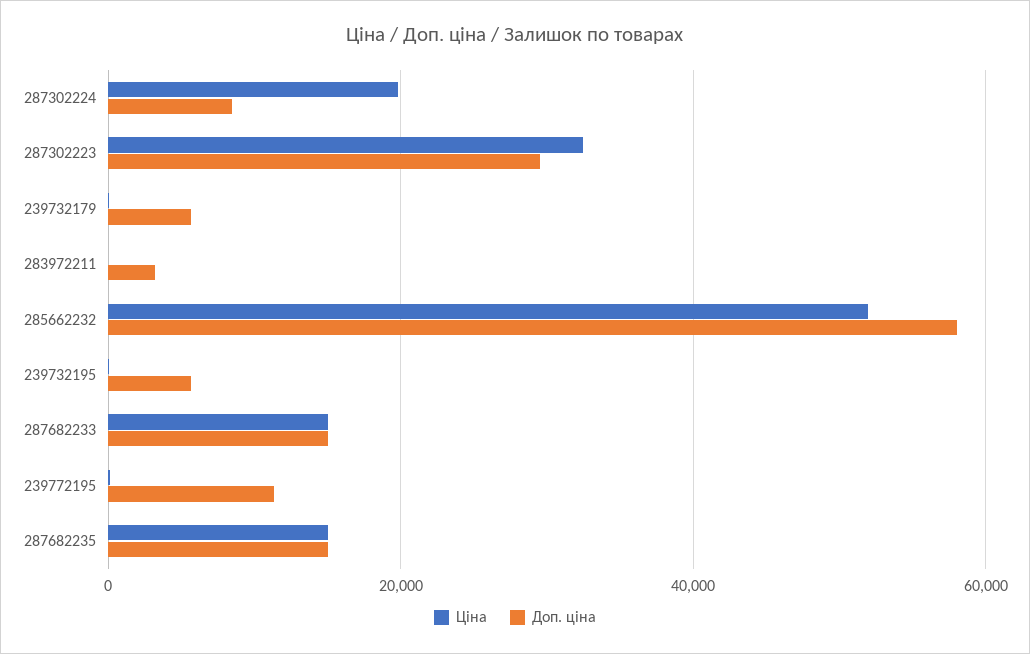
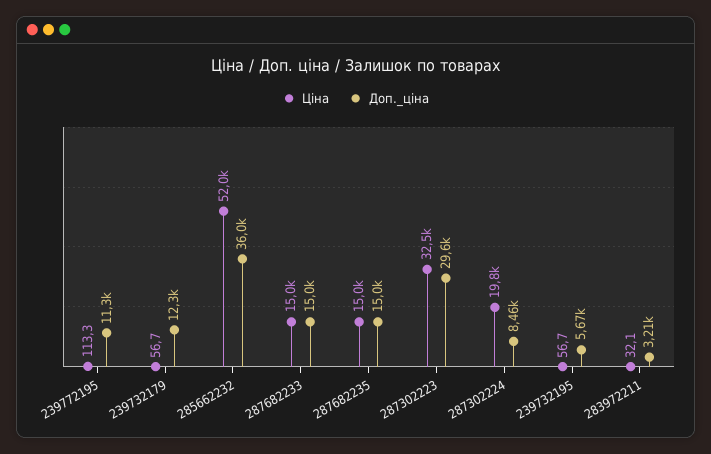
  {
    "Ціна": {
      "287302224": 19800,
      "287302223": 32500,
      "239732179": 56.7,
      "283972211": 32.1,
      "285662232": 52000,
      "239732195": 56.7,
      "287682233": 15000,
      "239772195": 113.3,
      "287682235": 15000
    },
    "Доп. ціна": {
      "287302224": 8460,
      "287302223": 29600,
-     "239732179": 6000,
+     "239732179": 12300,
      "283972211": 3210,
-     "285662232": 58000,
+     "285662232": 36000,
      "239732195": 5670,
      "287682233": 15000,
      "239772195": 11300,
      "287682235": 15000
    }
  }

